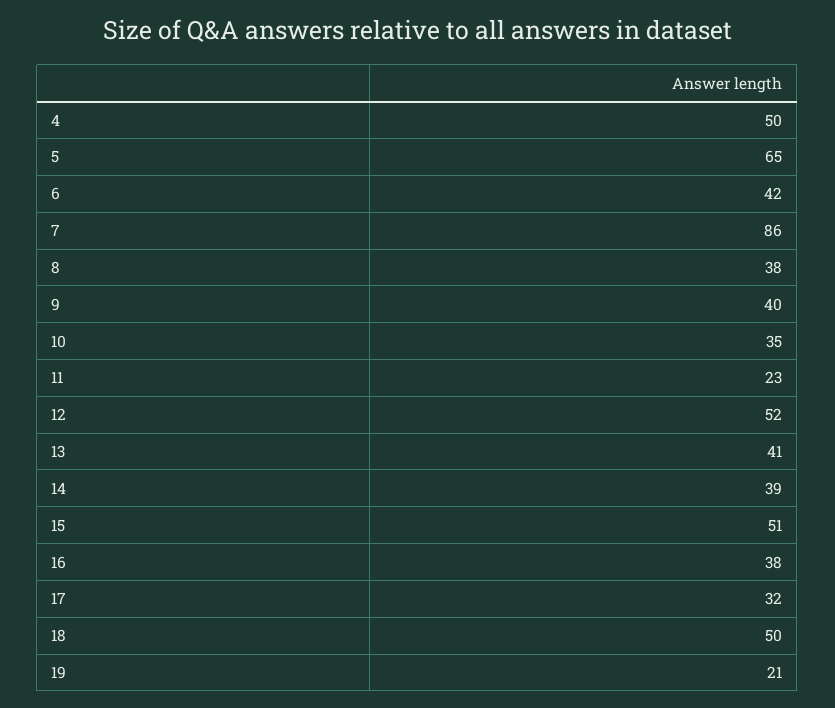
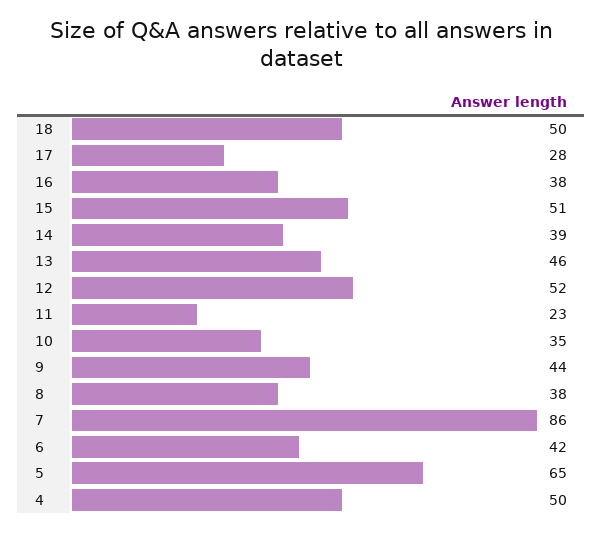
  {
    "4": 50,
    "5": 65,
    "6": 42,
    "7": 86,
    "8": 38,
-   "9": 40,
+   "9": 44,
    "10": 35,
    "11": 23,
    "12": 52,
-   "13": 41,
+   "13": 46,
    "14": 39,
    "15": 51,
    "16": 38,
-   "17": 32,
+   "17": 28,
-   "18": 50,
+   "18": 50
-   "19": 21
  }

